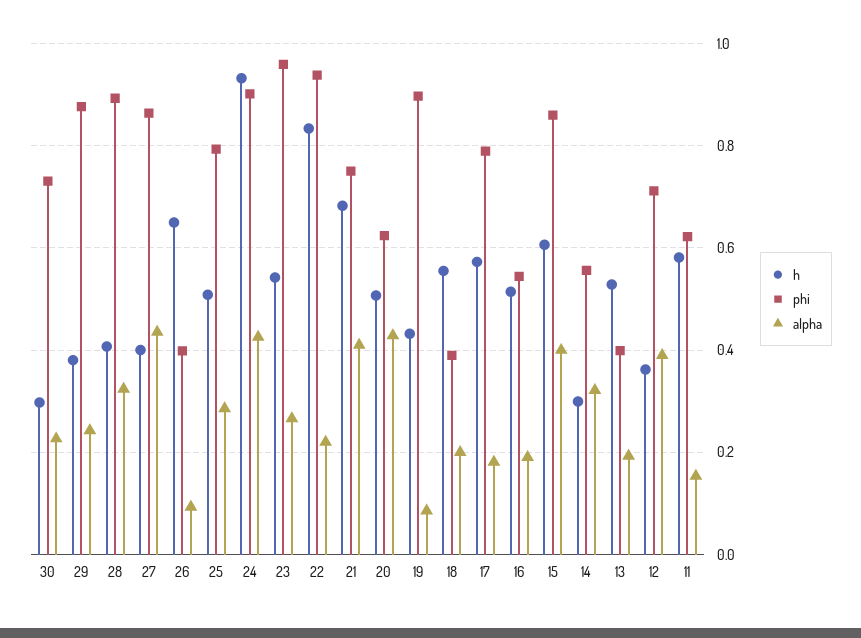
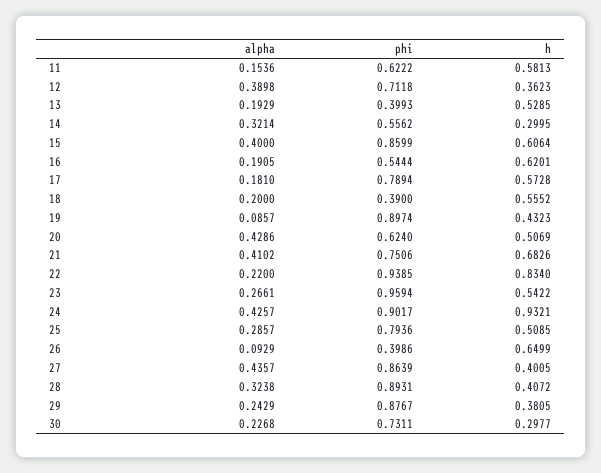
  {
    "h": {
      "30": 0.2977,
      "29": 0.3805,
      "28": 0.4072,
      "27": 0.4005,
      "26": 0.6499,
      "25": 0.5085,
      "24": 0.9321,
      "23": 0.5422,
      "22": 0.834,
      "21": 0.6826,
      "20": 0.5069,
      "19": 0.4323,
      "18": 0.5552,
      "17": 0.5728,
-     "16": 0.52,
+     "16": 0.6201,
      "15": 0.6064,
      "14": 0.2995,
      "13": 0.5285,
      "12": 0.3623,
      "11": 0.5813
    },
    "phi": {
      "30": 0.7311,
      "29": 0.8767,
      "28": 0.8931,
      "27": 0.8639,
      "26": 0.3986,
      "25": 0.7936,
      "24": 0.9017,
      "23": 0.9594,
      "22": 0.9385,
      "21": 0.7506,
      "20": 0.624,
      "19": 0.8974,
      "18": 0.39,
      "17": 0.7894,
      "16": 0.5444,
      "15": 0.8599,
      "14": 0.5562,
      "13": 0.3993,
      "12": 0.7118,
      "11": 0.6222
    },
    "alpha": {
      "30": 0.2268,
      "29": 0.2429,
      "28": 0.3238,
      "27": 0.4357,
      "26": 0.0929,
      "25": 0.2857,
      "24": 0.4257,
      "23": 0.2661,
      "22": 0.22,
      "21": 0.4102,
      "20": 0.4286,
      "19": 0.0857,
      "18": 0.2,
      "17": 0.181,
      "16": 0.1905,
      "15": 0.4,
      "14": 0.3214,
      "13": 0.1929,
      "12": 0.3898,
      "11": 0.1536
    }
  }

